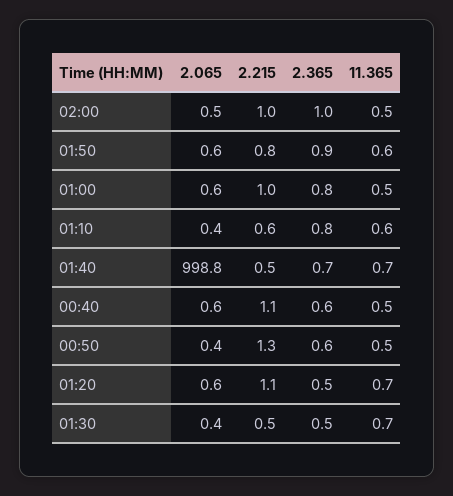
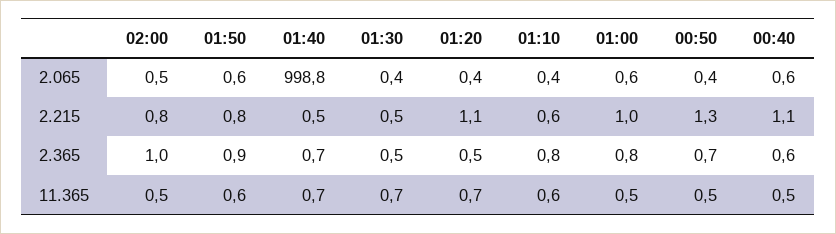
  {
    "2.065": {
      "02:00": 0.5,
      "01:50": 0.6,
      "01:00": 0.6,
      "01:10": 0.4,
      "01:40": 998.8,
      "00:40": 0.6,
      "00:50": 0.4,
-     "01:20": 0.6,
+     "01:20": 0.4,
      "01:30": 0.4
    },
    "2.215": {
-     "02:00": 1,
+     "02:00": 0.8,
      "01:50": 0.8,
      "01:00": 1,
      "01:10": 0.6,
      "01:40": 0.5,
      "00:40": 1.1,
      "00:50": 1.3,
      "01:20": 1.1,
      "01:30": 0.5
    },
    "2.365": {
      "02:00": 1,
      "01:50": 0.9,
      "01:00": 0.8,
      "01:10": 0.8,
      "01:40": 0.7,
      "00:40": 0.6,
-     "00:50": 0.6,
+     "00:50": 0.7,
      "01:20": 0.5,
      "01:30": 0.5
    },
    "11.365": {
      "02:00": 0.5,
      "01:50": 0.6,
      "01:00": 0.5,
      "01:10": 0.6,
      "01:40": 0.7,
      "00:40": 0.5,
      "00:50": 0.5,
      "01:20": 0.7,
      "01:30": 0.7
    }
  }

